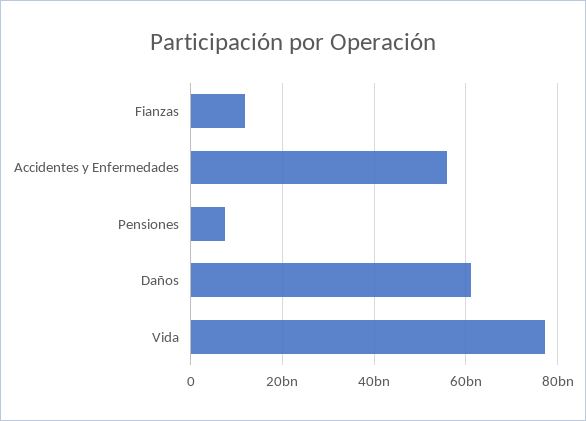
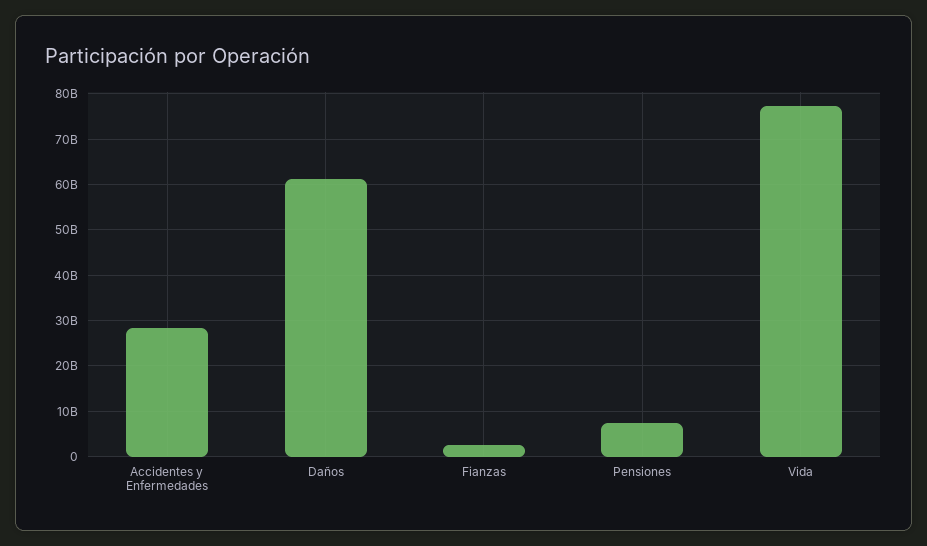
  {
-   "Fianzas": 12000000000,
+   "Fianzas": 2000000000,
-   "Accidentes y Enfermedades": 56000000000,
+   "Accidentes y Enfermedades": 28000000000,
    "Pensiones": 8000000000,
    "Daños": 62000000000,
    "Vida": 78000000000
  }

